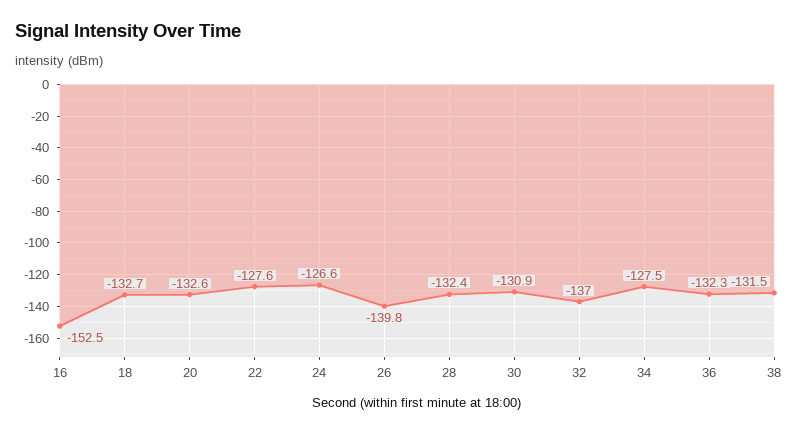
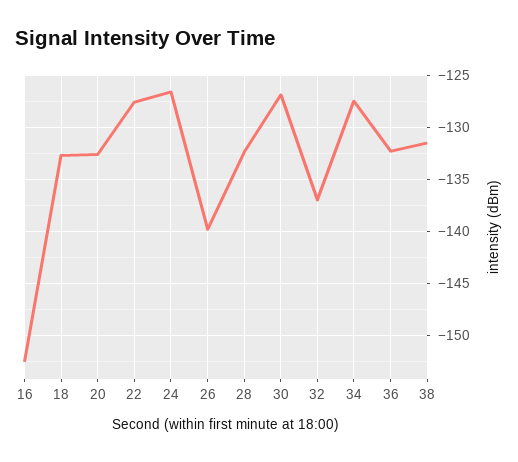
  {
    "16": -152.5,
    "18": -132.7,
    "20": -132.6,
    "22": -127.6,
    "24": -126.6,
    "26": -139.8,
    "28": -132.4,
-   "30": -130.9,
+   "30": -127,
    "32": -137,
    "34": -127.5,
    "36": -132.3,
    "38": -131.5
  }

